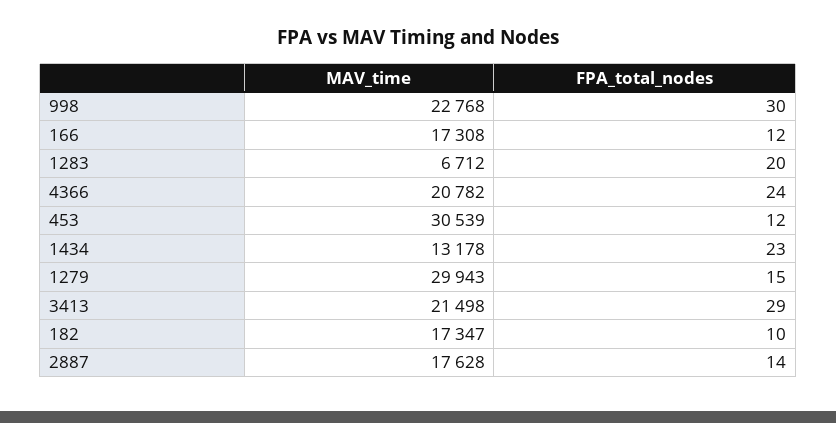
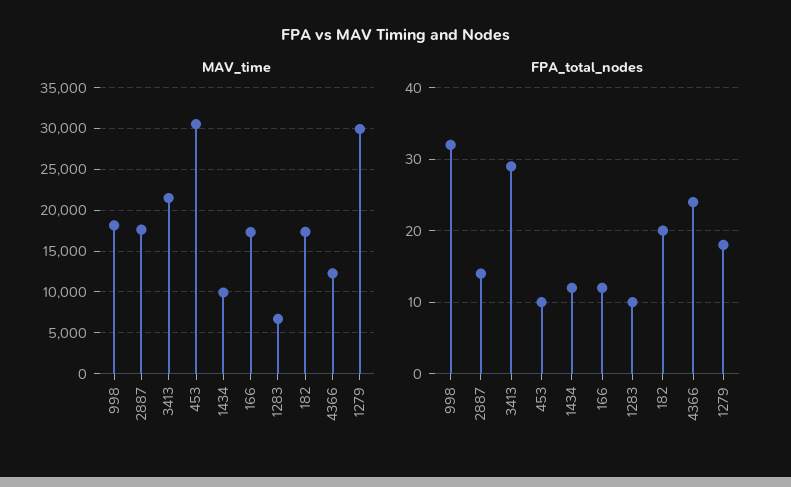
  {
    "MAV_time": {
-     "998": 22768,
+     "998": 18000,
      "166": 17308,
      "1283": 6712,
-     "4366": 20782,
+     "4366": 12000,
      "453": 30539,
-     "1434": 13178,
+     "1434": 10000,
      "1279": 29943,
      "3413": 21498,
      "182": 17347,
      "2887": 17628
    },
    "FPA_total_nodes": {
-     "998": 30,
+     "998": 32,
      "166": 12,
-     "1283": 20,
+     "1283": 10,
      "4366": 24,
-     "453": 12,
+     "453": 10,
-     "1434": 23,
+     "1434": 12,
-     "1279": 15,
+     "1279": 18,
      "3413": 29,
-     "182": 10,
+     "182": 20,
      "2887": 14
    }
  }

